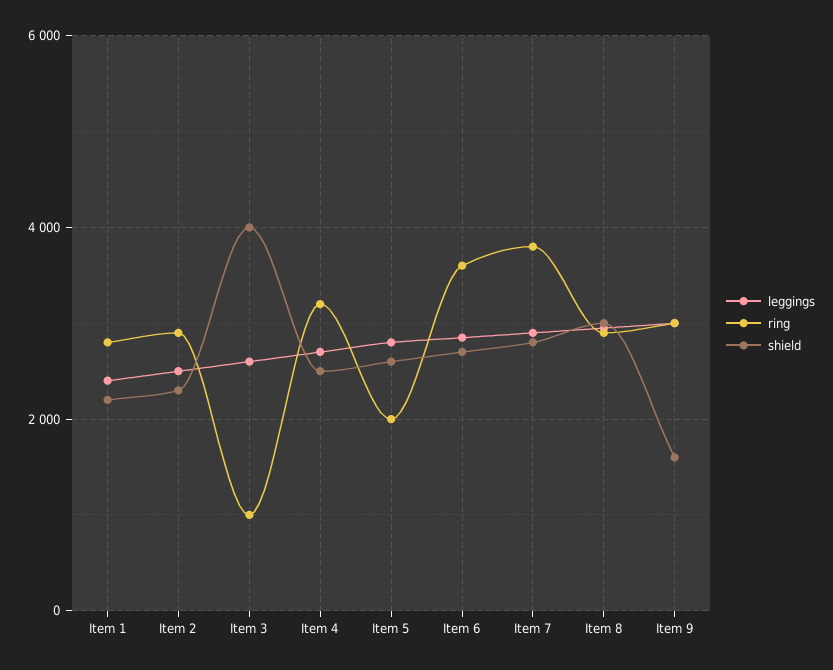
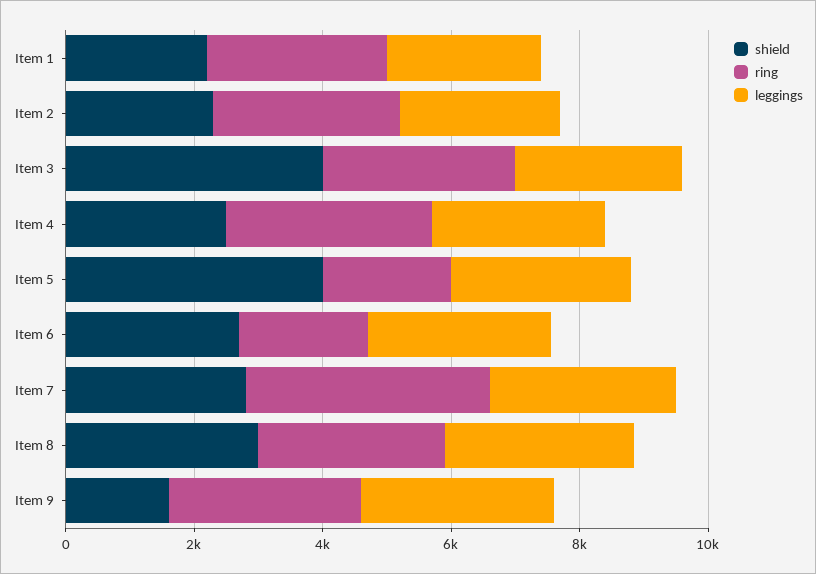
  {
    "leggings": {
      "Item 1": 2400,
      "Item 2": 2600,
      "Item 3": 2600,
      "Item 4": 2800,
      "Item 5": 2800,
      "Item 6": 2800,
      "Item 7": 3000,
      "Item 8": 3000,
      "Item 9": 3000
    },
    "ring": {
      "Item 1": 2800,
      "Item 2": 3000,
-     "Item 3": 1000,
+     "Item 3": 3000,
      "Item 4": 3200,
      "Item 5": 2000,
-     "Item 6": 3600,
+     "Item 6": 2000,
      "Item 7": 3800,
      "Item 8": 3000,
      "Item 9": 3000
    },
    "shield": {
      "Item 1": 2200,
      "Item 2": 2400,
      "Item 3": 4000,
      "Item 4": 2600,
-     "Item 5": 2600,
+     "Item 5": 4000,
      "Item 6": 2800,
      "Item 7": 2800,
      "Item 8": 3000,
      "Item 9": 1600
    }
  }

